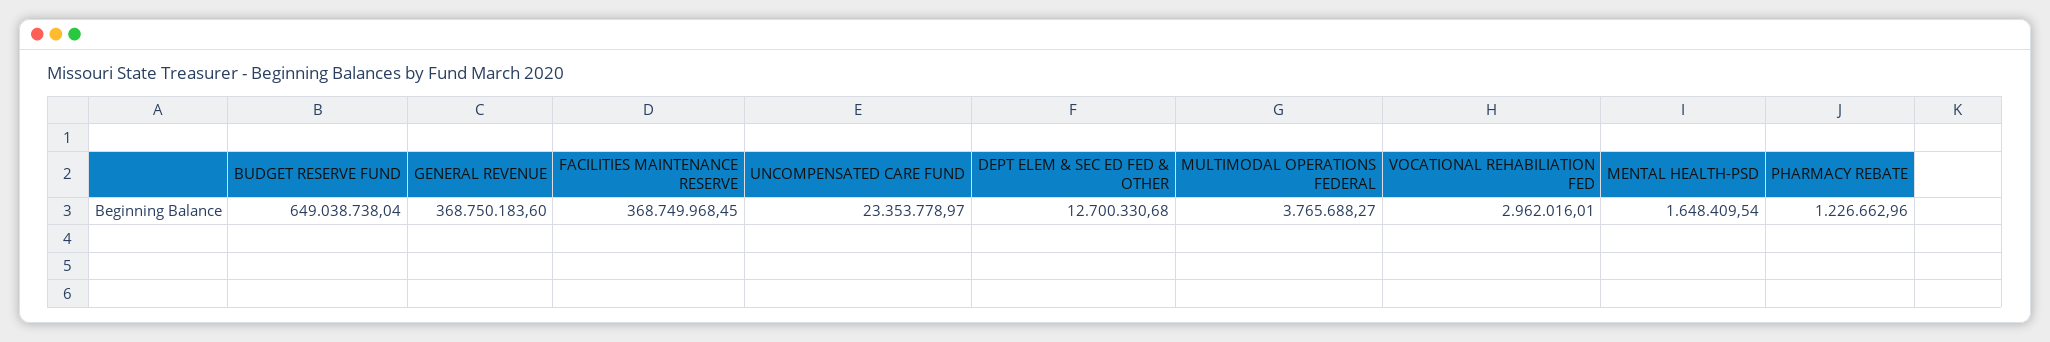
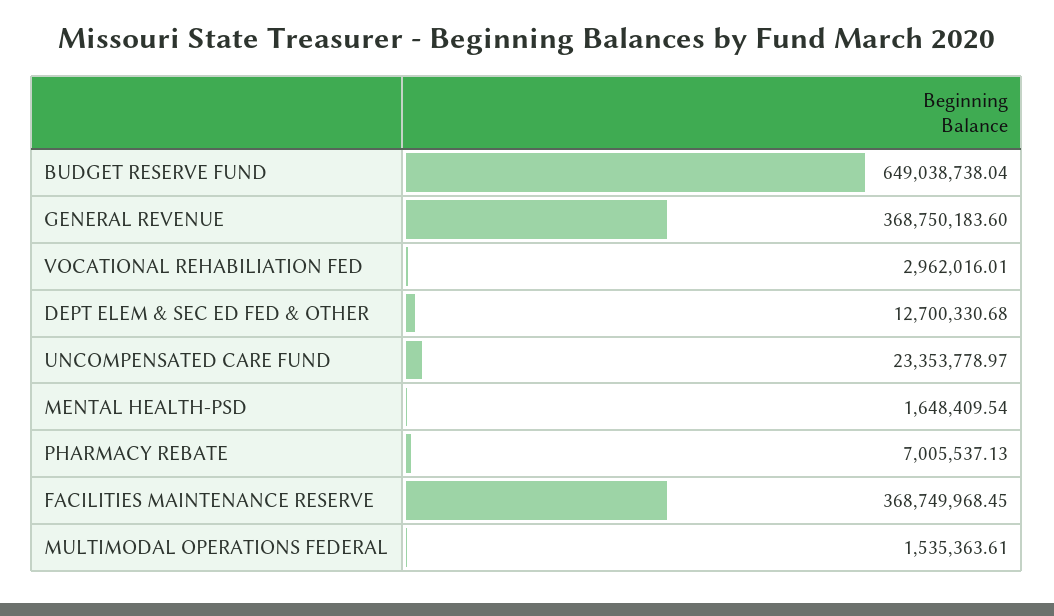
  {
    "BUDGET RESERVE FUND": 649038738.04,
    "GENERAL REVENUE": 368750183.6,
    "FACILITIES MAINTENANCE RESERVE": 368749968.45,
    "UNCOMPENSATED CARE FUND": 23353778.97,
    "DEPT ELEM & SEC ED FED & OTHER": 12700330.68,
-   "MULTIMODAL OPERATIONS FEDERAL": 3765688.27,
+   "MULTIMODAL OPERATIONS FEDERAL": 1535363.61,
    "VOCATIONAL REHABILIATION FED": 2962016.01,
    "MENTAL HEALTH-PSD": 1648409.54,
-   "PHARMACY REBATE": 1226662.96
+   "PHARMACY REBATE": 7005537.13
  }

